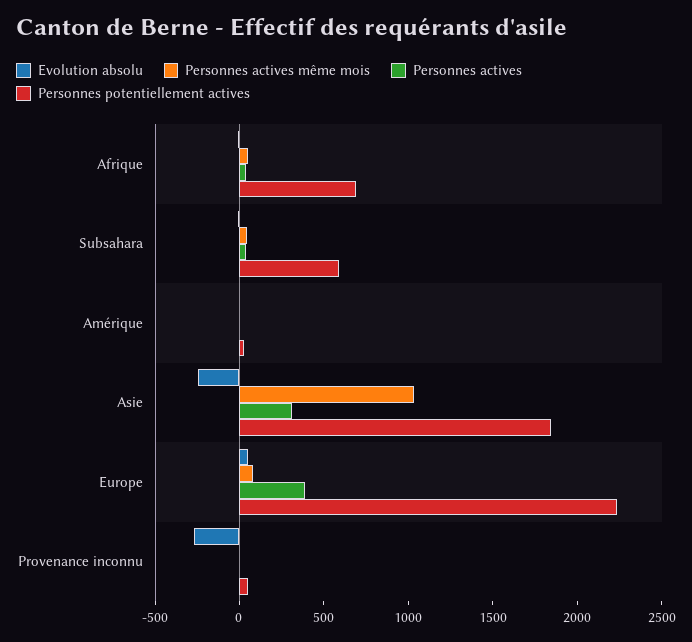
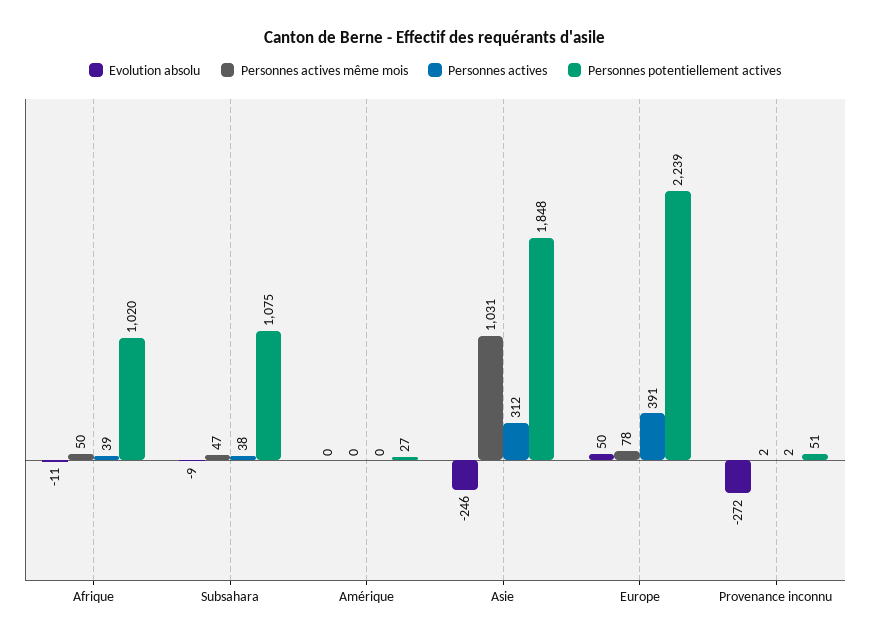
  {
    "Evolution absolu": {
      "Afrique": -11,
      "Subsahara": -9,
      "Amérique": 0,
      "Asie": -246,
      "Europe": 50,
      "Provenance inconnu": -272
    },
    "Personnes actives même mois": {
      "Afrique": 50,
      "Subsahara": 47,
      "Amérique": 0,
      "Asie": 1031,
      "Europe": 78,
      "Provenance inconnu": 2
    },
    "Personnes actives": {
      "Afrique": 39,
      "Subsahara": 38,
      "Amérique": 0,
      "Asie": 312,
      "Europe": 391,
      "Provenance inconnu": 2
    },
    "Personnes potentiellement actives": {
-     "Afrique": 700,
+     "Afrique": 1020,
-     "Subsahara": 600,
+     "Subsahara": 1075,
      "Amérique": 27,
      "Asie": 1848,
      "Europe": 2239,
      "Provenance inconnu": 51
    }
  }

